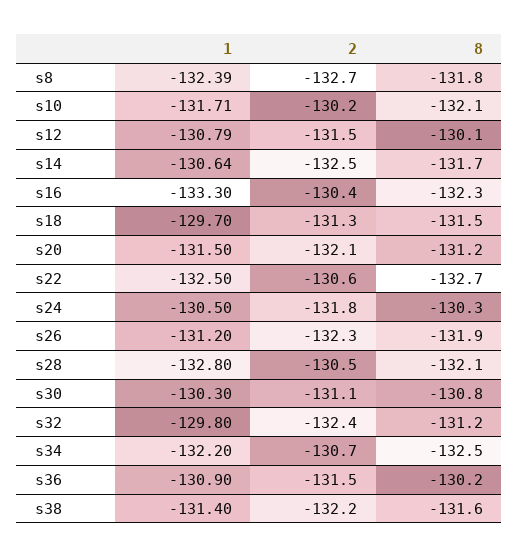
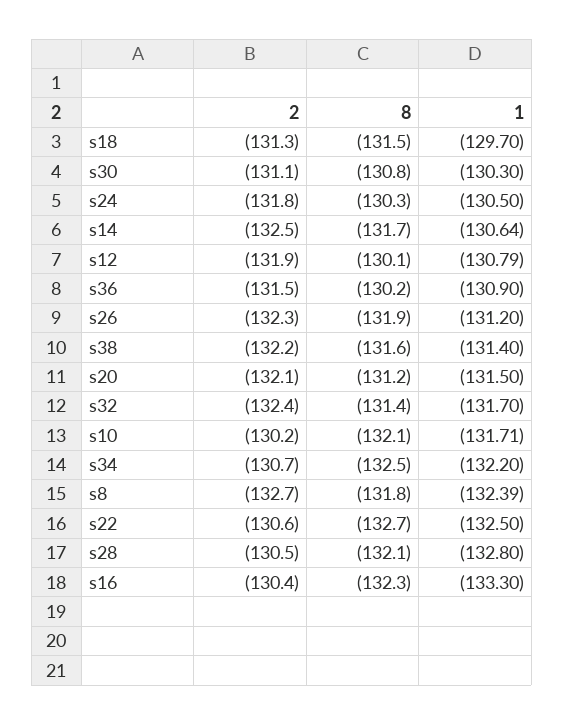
  {
    "1": {
      "s8": -132.39,
      "s10": -131.71,
      "s12": -130.79,
      "s14": -130.64,
      "s16": -133.3,
      "s18": -129.7,
      "s20": -131.5,
      "s22": -132.5,
      "s24": -130.5,
      "s26": -131.2,
      "s28": -132.8,
      "s30": -130.3,
-     "s32": -129.8,
+     "s32": -131.7,
      "s34": -132.2,
      "s36": -130.9,
      "s38": -131.4
    },
    "2": {
      "s8": -132.7,
      "s10": -130.2,
-     "s12": -131.5,
+     "s12": -131.9,
      "s14": -132.5,
      "s16": -130.4,
      "s18": -131.3,
      "s20": -132.1,
      "s22": -130.6,
      "s24": -131.8,
      "s26": -132.3,
      "s28": -130.5,
      "s30": -131.1,
      "s32": -132.4,
      "s34": -130.7,
      "s36": -131.5,
      "s38": -132.2
    },
    "8": {
      "s8": -131.8,
      "s10": -132.1,
      "s12": -130.1,
      "s14": -131.7,
      "s16": -132.3,
      "s18": -131.5,
      "s20": -131.2,
      "s22": -132.7,
      "s24": -130.3,
      "s26": -131.9,
      "s28": -132.1,
      "s30": -130.8,
-     "s32": -131.2,
+     "s32": -131.4,
      "s34": -132.5,
      "s36": -130.2,
      "s38": -131.6
    }
  }

